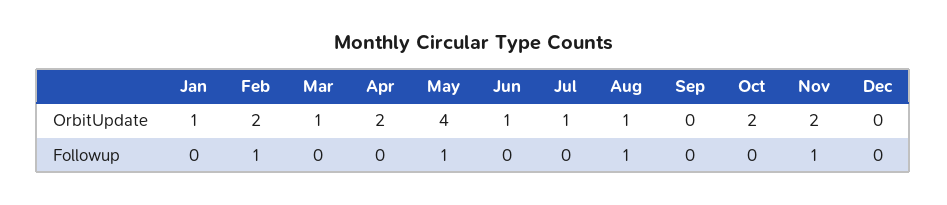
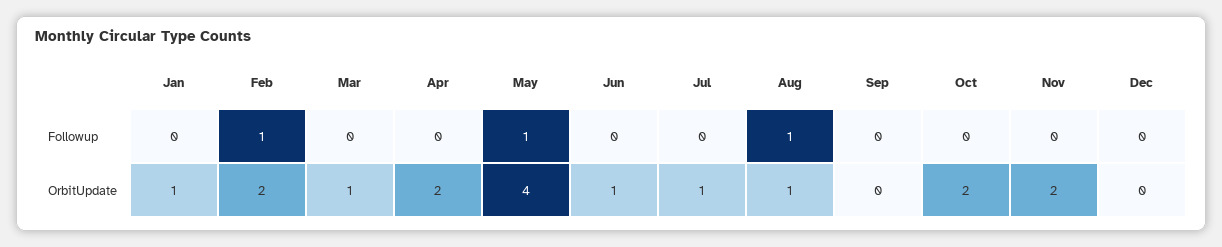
  {
    "Jan": {
      "OrbitUpdate": 1,
      "Followup": 0
    },
    "Feb": {
      "OrbitUpdate": 2,
      "Followup": 1
    },
    "Mar": {
      "OrbitUpdate": 1,
      "Followup": 0
    },
    "Apr": {
      "OrbitUpdate": 2,
      "Followup": 0
    },
    "May": {
      "OrbitUpdate": 4,
      "Followup": 1
    },
    "Jun": {
      "OrbitUpdate": 1,
      "Followup": 0
    },
    "Jul": {
      "OrbitUpdate": 1,
      "Followup": 0
    },
    "Aug": {
      "OrbitUpdate": 1,
      "Followup": 1
    },
    "Sep": {
      "OrbitUpdate": 0,
      "Followup": 0
    },
    "Oct": {
      "OrbitUpdate": 2,
      "Followup": 0
    },
    "Nov": {
      "OrbitUpdate": 2,
-     "Followup": 1
+     "Followup": 0
    },
    "Dec": {
      "OrbitUpdate": 0,
      "Followup": 0
    }
  }

